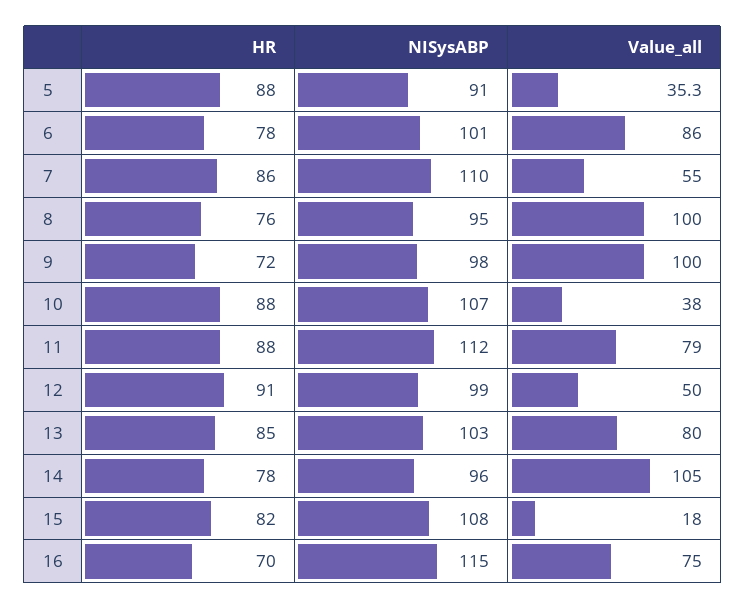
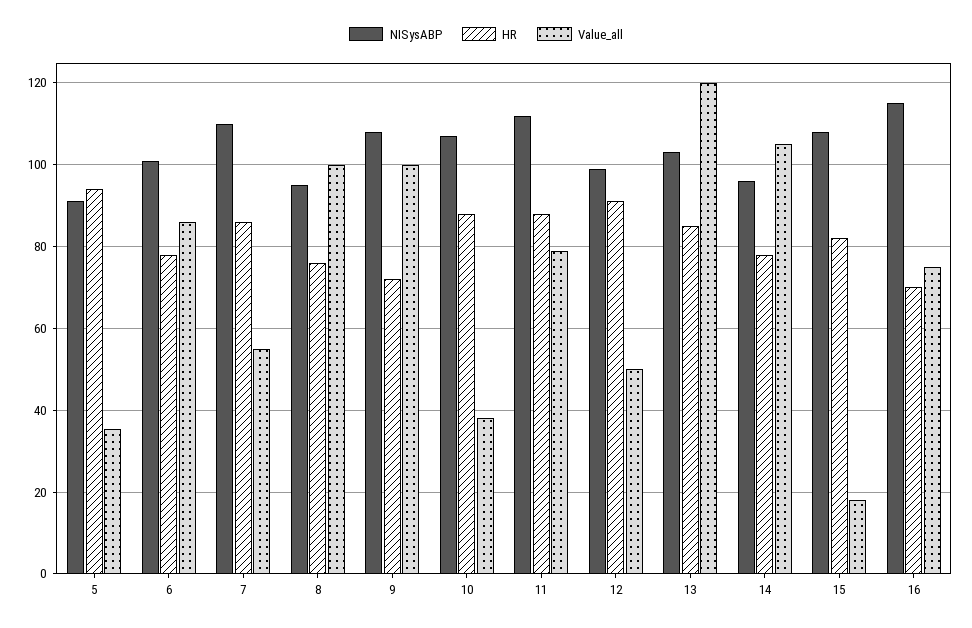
  {
    "HR": {
-     "5": 88,
+     "5": 94,
      "6": 78,
      "7": 86,
      "8": 76,
      "9": 72,
      "10": 88,
      "11": 88,
      "12": 91,
      "13": 85,
      "14": 78,
      "15": 82,
      "16": 70
    },
    "NISysABP": {
      "5": 91,
      "6": 101,
      "7": 110,
      "8": 95,
-     "9": 98,
+     "9": 108,
      "10": 107,
      "11": 112,
      "12": 99,
      "13": 103,
      "14": 96,
      "15": 108,
      "16": 115
    },
    "Value_all": {
      "5": 35.3,
      "6": 86,
      "7": 55,
      "8": 100,
      "9": 100,
      "10": 38,
      "11": 79,
      "12": 50,
-     "13": 80,
+     "13": 120,
      "14": 105,
      "15": 18,
      "16": 75
    }
  }

